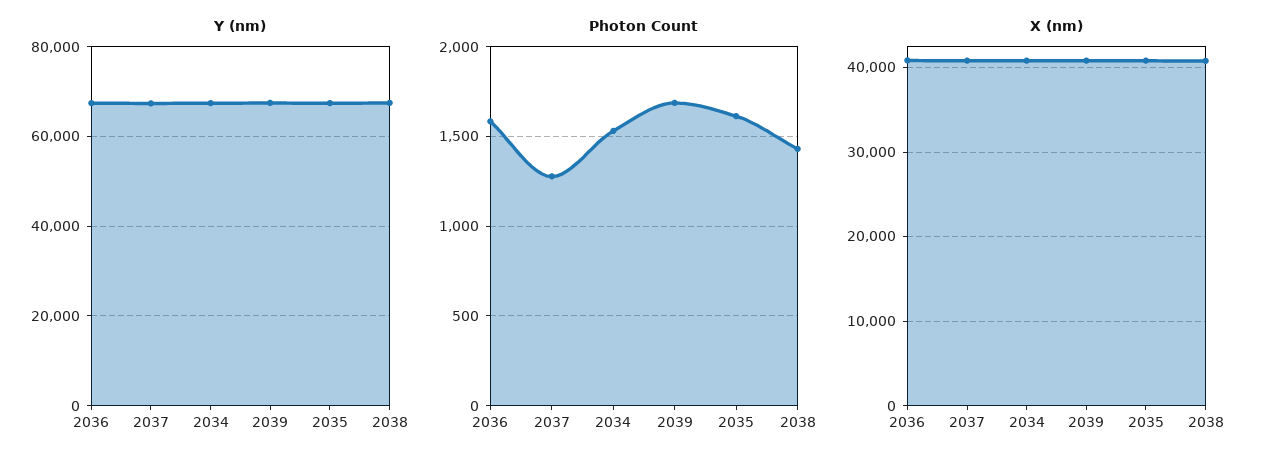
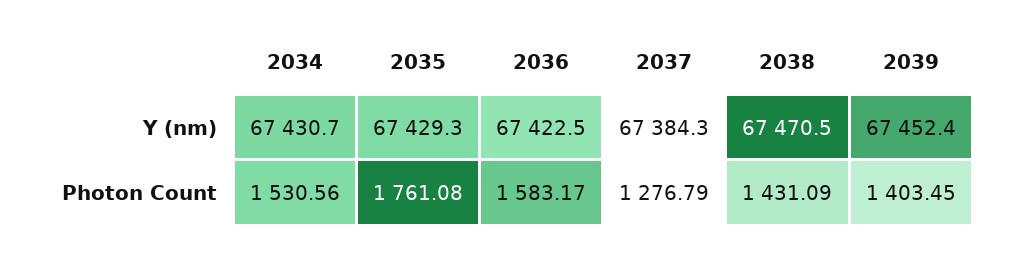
  {
    "Y (nm)": {
      "2036": 67422.5,
      "2037": 67384.3,
      "2034": 67430.7,
      "2039": 67452.4,
      "2035": 67429.3,
      "2038": 67470.5
    },
    "Photon Count": {
      "2036": 1583.17,
      "2037": 1276.79,
      "2034": 1530.56,
-     "2039": 1700,
+     "2039": 1403.45,
-     "2035": 1600,
+     "2035": 1761.08,
      "2038": 1431.09
-   },
+   }
-   "X (nm)": {
-     "2036": 41000,
-     "2037": 41000,
-     "2034": 41000,
-     "2039": 41000,
-     "2035": 41000,
-     "2038": 41000
-   }
  }

